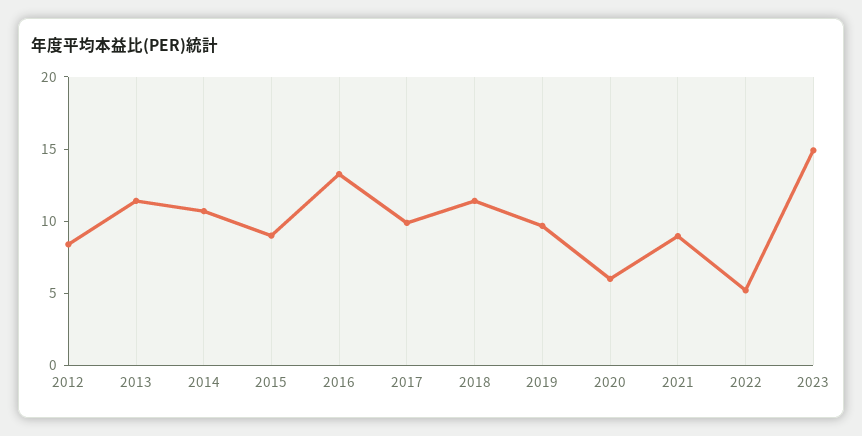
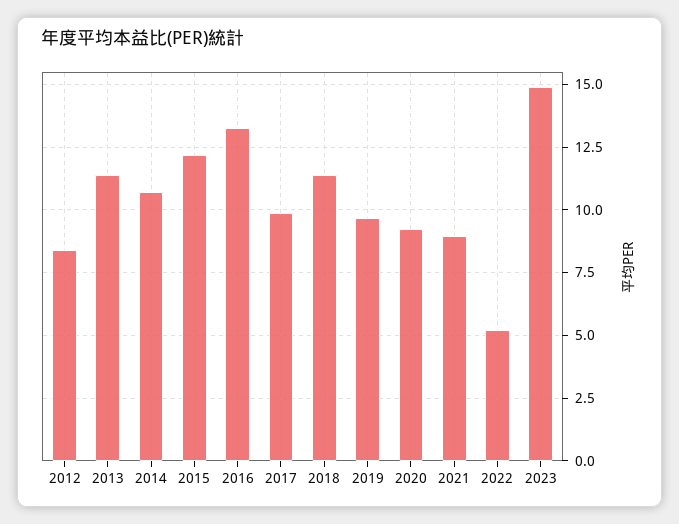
  {
    "2012": 8.5,
    "2013": 11.5,
    "2014": 10.75,
-   "2015": 9,
+   "2015": 12.25,
    "2016": 13.25,
    "2017": 10,
    "2018": 11.5,
    "2019": 9.75,
-   "2020": 6,
+   "2020": 9.25,
    "2021": 9,
    "2022": 5.25,
    "2023": 15
  }

